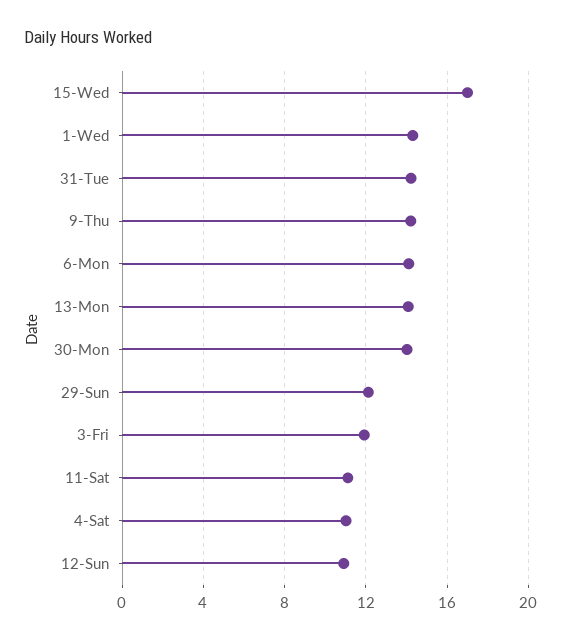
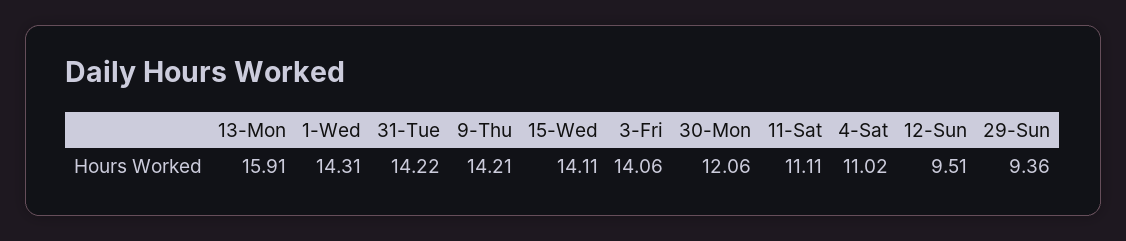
  {
-   "15-Wed": 17,
+   "15-Wed": 14.11,
    "1-Wed": 14.31,
    "31-Tue": 14.22,
    "9-Thu": 14.21,
-   "6-Mon": 14,
-   "13-Mon": 14,
+   "13-Mon": 15.91,
-   "30-Mon": 14,
+   "30-Mon": 12.06,
-   "29-Sun": 12,
+   "29-Sun": 9.36,
-   "3-Fri": 12,
+   "3-Fri": 14.06,
    "11-Sat": 11.11,
    "4-Sat": 11.02,
-   "12-Sun": 11
+   "12-Sun": 9.51
  }

